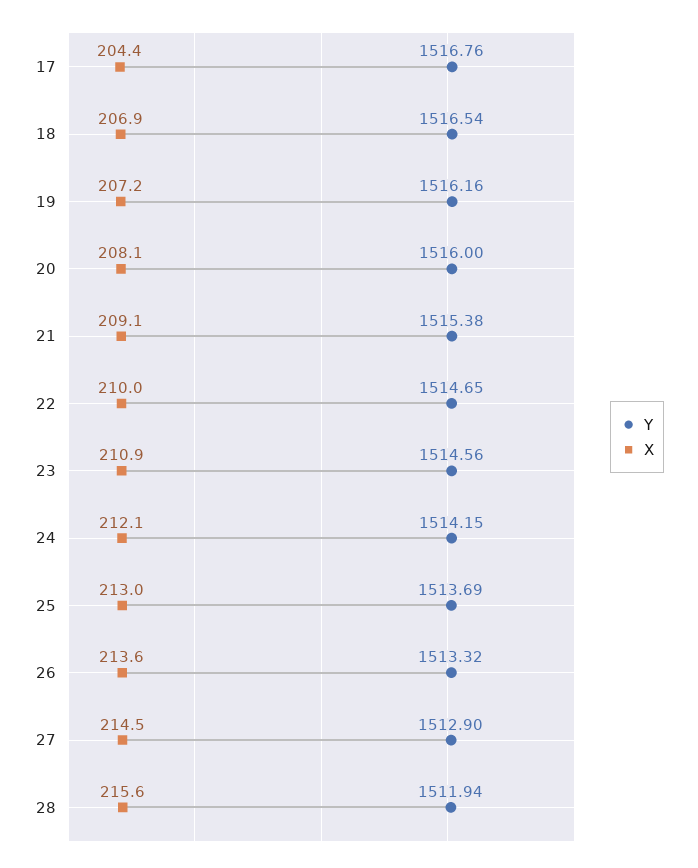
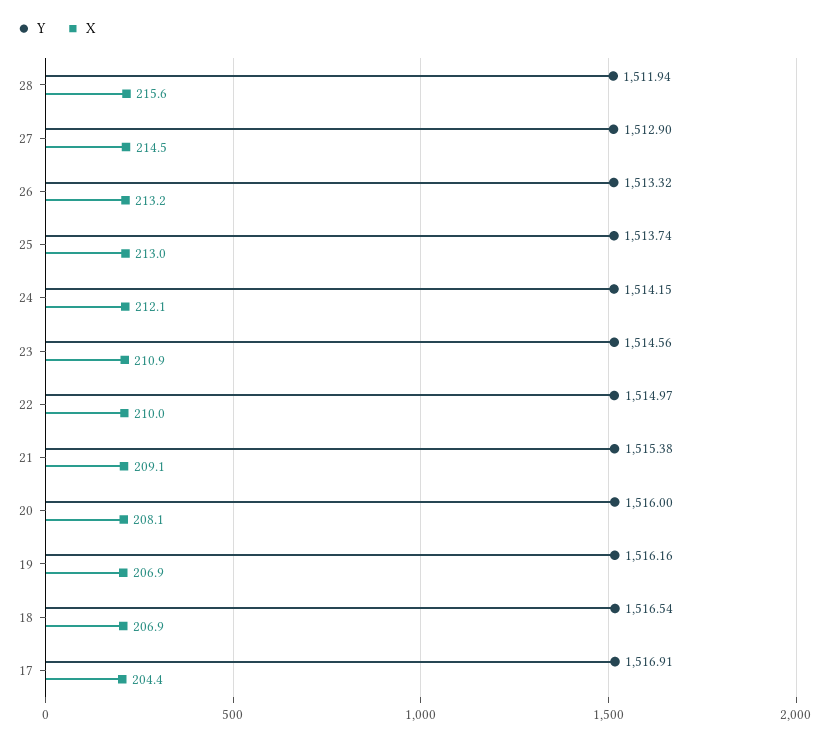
  {
    "Y": {
-     "17": 1516.76,
+     "17": 1516.91,
      "18": 1516.54,
      "19": 1516.16,
      "20": 1516,
      "21": 1515.38,
-     "22": 1514.65,
+     "22": 1514.97,
      "23": 1514.56,
      "24": 1514.15,
-     "25": 1513.69,
+     "25": 1513.74,
      "26": 1513.32,
      "27": 1512.9,
      "28": 1511.94
    },
    "X": {
      "17": 204.4,
      "18": 206.9,
-     "19": 207.2,
+     "19": 206.9,
      "20": 208.1,
      "21": 209.1,
      "22": 210,
      "23": 210.9,
      "24": 212.1,
      "25": 213,
-     "26": 213.6,
+     "26": 213.2,
      "27": 214.5,
      "28": 215.6
    }
  }

